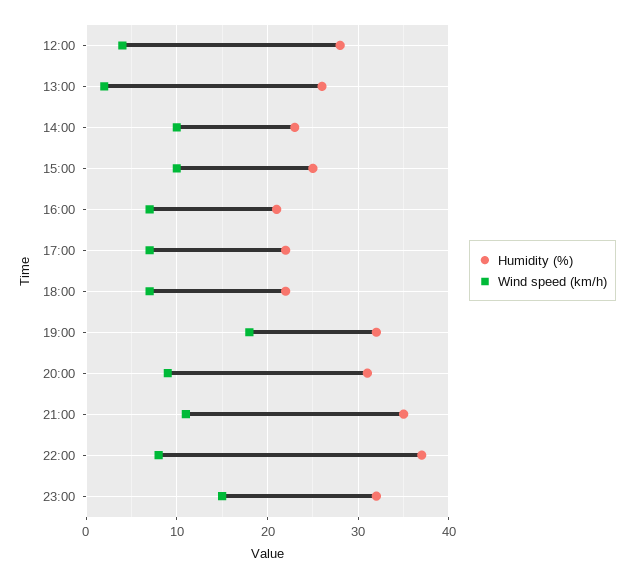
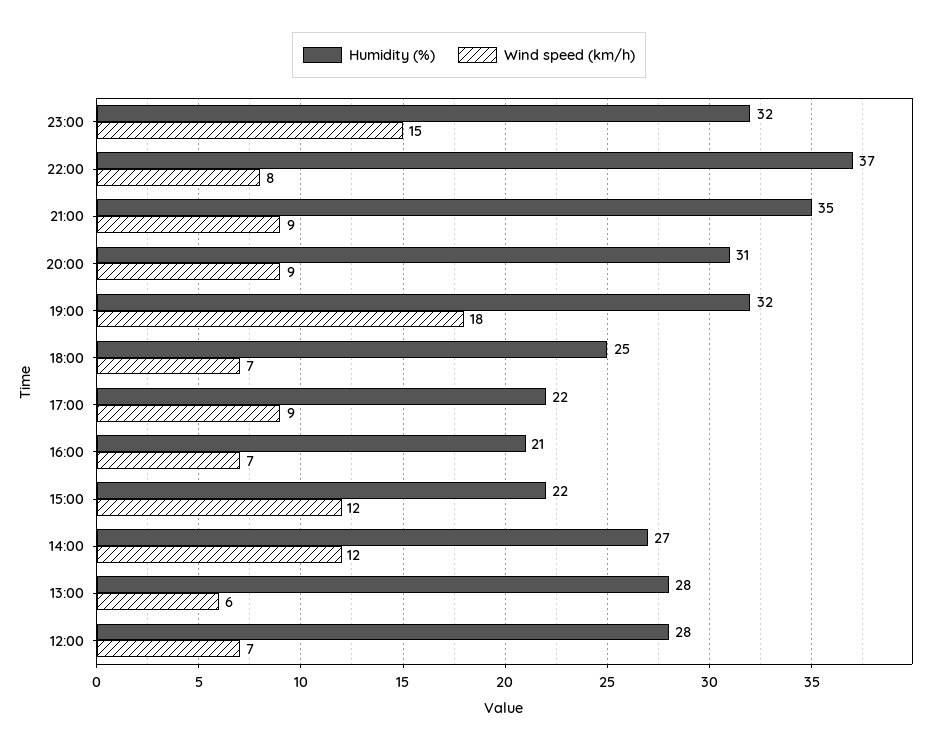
  {
    "Humidity (%)": {
      "12:00": 28,
-     "13:00": 26,
+     "13:00": 28,
-     "14:00": 23,
+     "14:00": 27,
-     "15:00": 25,
+     "15:00": 22,
      "16:00": 21,
      "17:00": 22,
-     "18:00": 22,
+     "18:00": 25,
      "19:00": 32,
      "20:00": 31,
      "21:00": 35,
      "22:00": 37,
      "23:00": 32
    },
    "Wind speed (km/h)": {
-     "12:00": 4,
+     "12:00": 7,
-     "13:00": 2,
+     "13:00": 6,
-     "14:00": 10,
+     "14:00": 12,
-     "15:00": 10,
+     "15:00": 12,
      "16:00": 7,
-     "17:00": 7,
+     "17:00": 9,
      "18:00": 7,
      "19:00": 18,
      "20:00": 9,
-     "21:00": 11,
+     "21:00": 9,
      "22:00": 8,
      "23:00": 15
    }
  }

